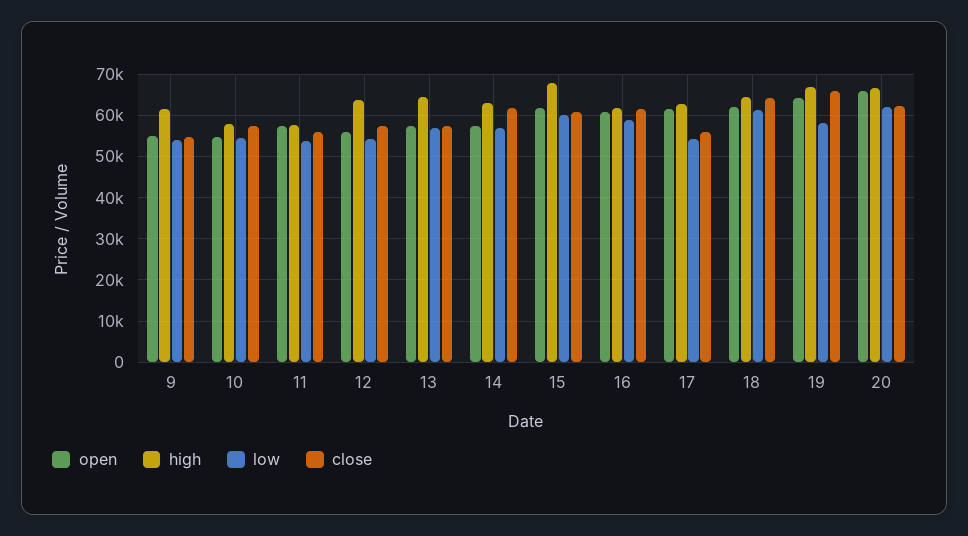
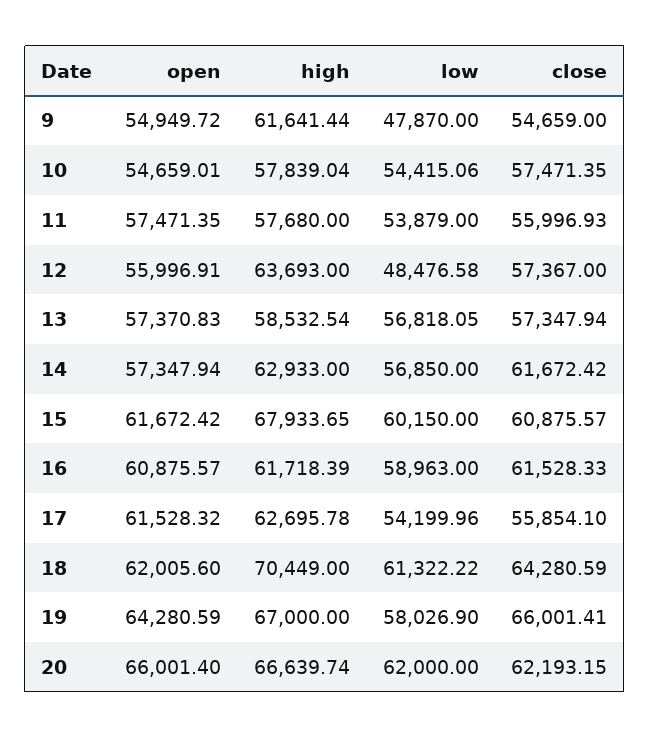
  {
    "open": {
      "9": 54949.72,
      "10": 54659.01,
      "11": 57471.35,
      "12": 55996.91,
      "13": 57370.83,
      "14": 57347.94,
      "15": 61672.42,
      "16": 60875.57,
      "17": 61528.32,
      "18": 62005.6,
      "19": 64280.59,
      "20": 66001.4
    },
    "high": {
      "9": 61641.44,
      "10": 57839.04,
      "11": 57680,
      "12": 63693,
-     "13": 64000,
+     "13": 58532.54,
      "14": 62933,
      "15": 67933.65,
      "16": 61718.39,
      "17": 62695.78,
-     "18": 64000,
+     "18": 70449,
      "19": 67000,
      "20": 66639.74
    },
    "low": {
-     "9": 54000,
+     "9": 47870,
      "10": 54415.06,
      "11": 53879,
-     "12": 54000,
+     "12": 48476.58,
      "13": 56818.05,
      "14": 56850,
      "15": 60150,
      "16": 58963,
      "17": 54199.96,
      "18": 61322.22,
      "19": 58026.9,
      "20": 62000
    },
    "close": {
      "9": 54659,
      "10": 57471.35,
      "11": 55996.93,
      "12": 57367,
      "13": 57347.94,
      "14": 61672.42,
      "15": 60875.57,
      "16": 61528.33,
      "17": 55854.1,
      "18": 64280.59,
      "19": 66001.41,
      "20": 62193.15
    }
  }

